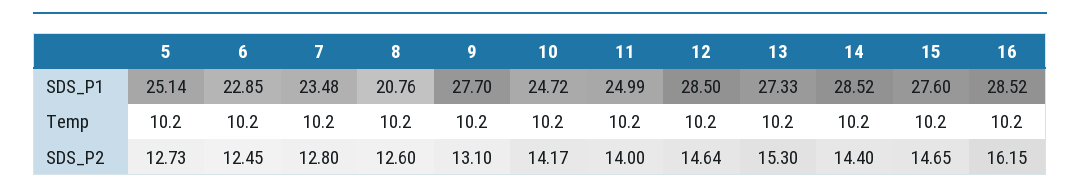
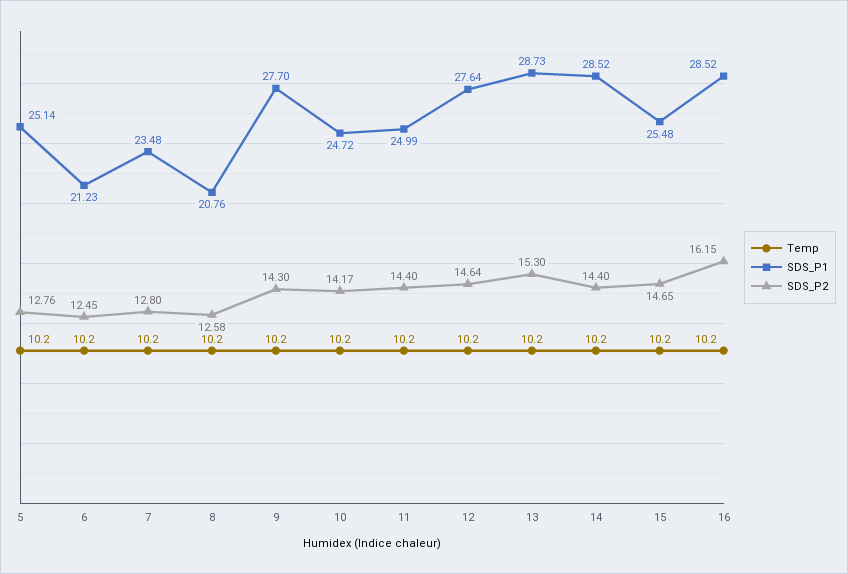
  {
    "SDS_P1": {
      "5": 25.14,
-     "6": 22.85,
+     "6": 21.23,
      "7": 23.48,
      "8": 20.76,
      "9": 27.7,
      "10": 24.72,
      "11": 24.99,
-     "12": 28.5,
+     "12": 27.64,
-     "13": 27.33,
+     "13": 28.73,
      "14": 28.52,
-     "15": 27.6,
+     "15": 25.48,
      "16": 28.52
    },
    "Temp": {
      "5": 10.2,
      "6": 10.2,
      "7": 10.2,
      "8": 10.2,
      "9": 10.2,
      "10": 10.2,
      "11": 10.2,
      "12": 10.2,
      "13": 10.2,
      "14": 10.2,
      "15": 10.2,
      "16": 10.2
    },
    "SDS_P2": {
-     "5": 12.73,
+     "5": 12.76,
      "6": 12.45,
      "7": 12.8,
-     "8": 12.6,
+     "8": 12.58,
-     "9": 13.1,
+     "9": 14.3,
      "10": 14.17,
-     "11": 14,
+     "11": 14.4,
      "12": 14.64,
      "13": 15.3,
      "14": 14.4,
      "15": 14.65,
      "16": 16.15
    }
  }

